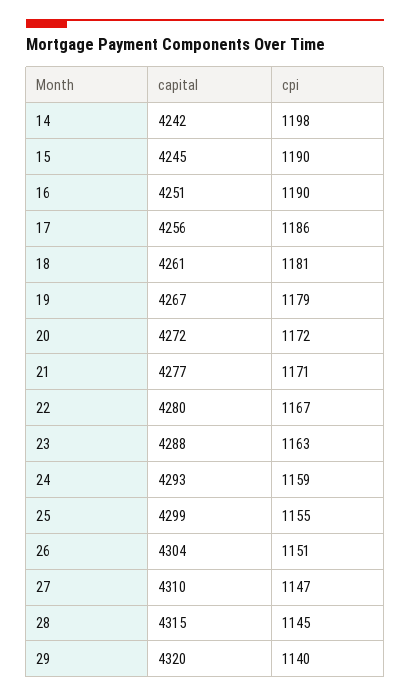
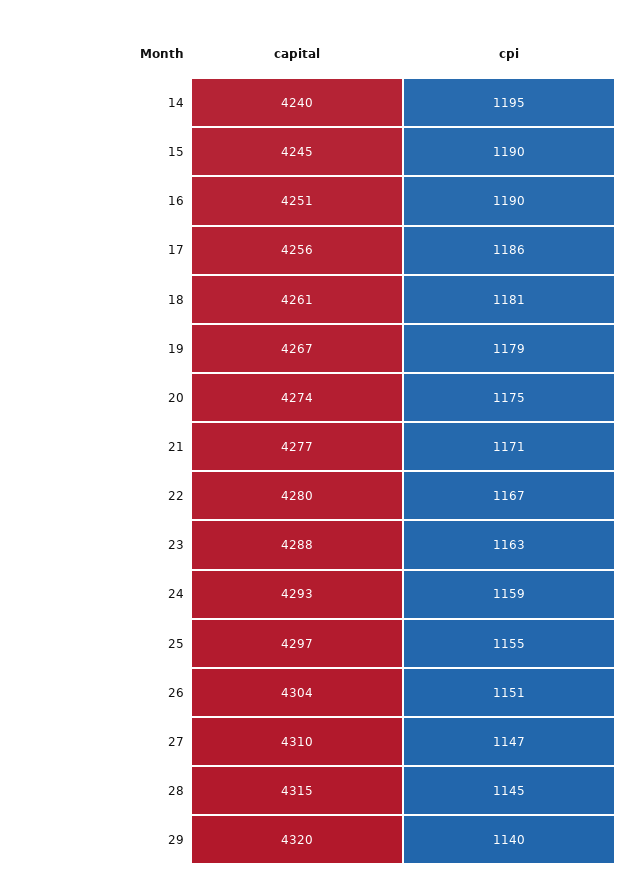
  {
    "capital": {
-     "14": 4242,
+     "14": 4240,
      "15": 4245,
      "16": 4251,
      "17": 4256,
      "18": 4261,
      "19": 4267,
-     "20": 4272,
+     "20": 4274,
      "21": 4277,
      "22": 4280,
      "23": 4288,
      "24": 4293,
-     "25": 4299,
+     "25": 4297,
      "26": 4304,
      "27": 4310,
      "28": 4315,
      "29": 4320
    },
    "cpi": {
-     "14": 1198,
+     "14": 1195,
      "15": 1190,
      "16": 1190,
      "17": 1186,
      "18": 1181,
      "19": 1179,
-     "20": 1172,
+     "20": 1175,
      "21": 1171,
      "22": 1167,
      "23": 1163,
      "24": 1159,
      "25": 1155,
      "26": 1151,
      "27": 1147,
      "28": 1145,
      "29": 1140
    }
  }

